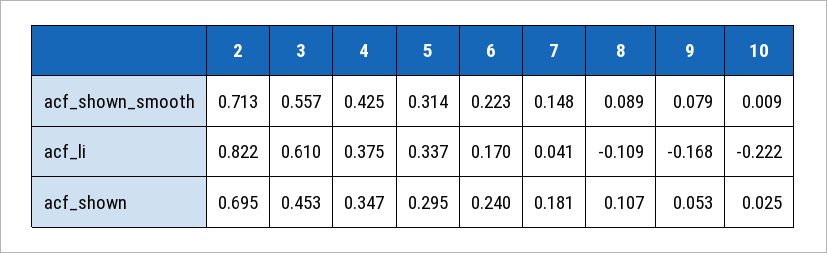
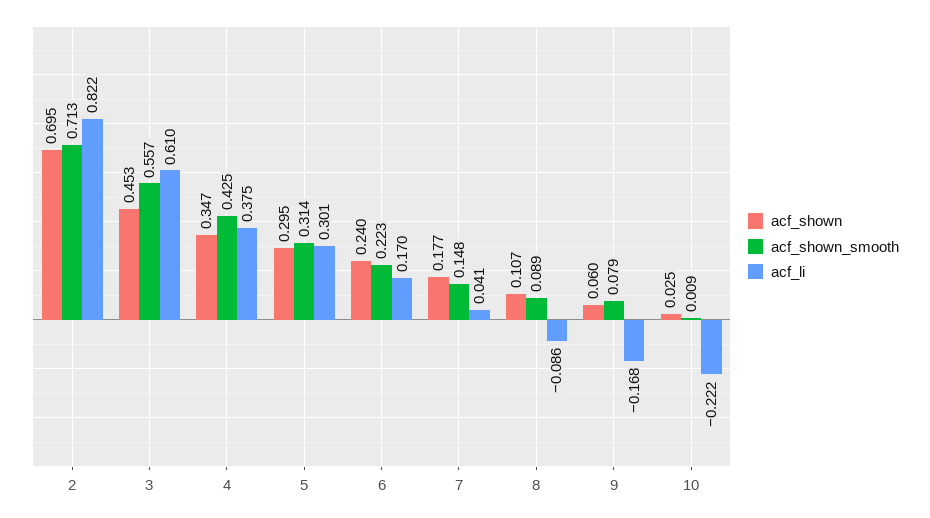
  {
    "acf_shown_smooth": {
      "2": 0.713,
      "3": 0.557,
      "4": 0.425,
      "5": 0.314,
      "6": 0.223,
      "7": 0.148,
      "8": 0.089,
      "9": 0.079,
      "10": 0.009
    },
    "acf_li": {
      "2": 0.822,
      "3": 0.61,
      "4": 0.375,
-     "5": 0.337,
+     "5": 0.301,
      "6": 0.17,
      "7": 0.041,
-     "8": -0.109,
+     "8": -0.086,
      "9": -0.168,
      "10": -0.222
    },
    "acf_shown": {
      "2": 0.695,
      "3": 0.453,
      "4": 0.347,
      "5": 0.295,
      "6": 0.24,
-     "7": 0.181,
+     "7": 0.177,
      "8": 0.107,
-     "9": 0.053,
+     "9": 0.06,
      "10": 0.025
    }
  }

